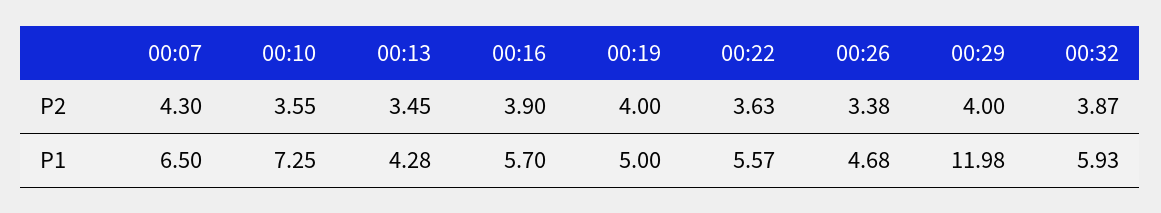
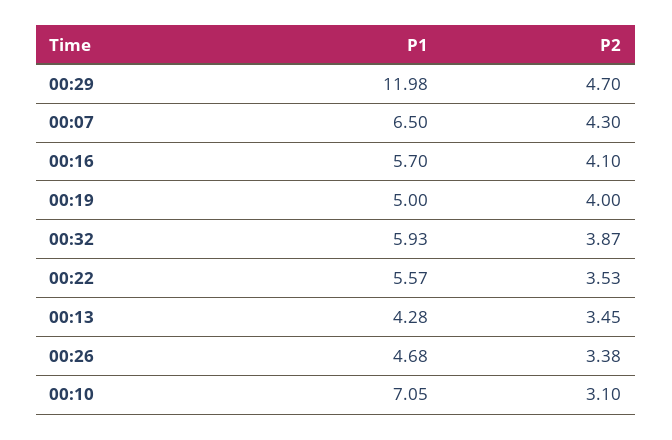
  {
    "00:07": {
      "P2": 4.3,
      "P1": 6.5
    },
    "00:10": {
-     "P2": 3.55,
+     "P2": 3.1,
-     "P1": 7.25
+     "P1": 7.05
    },
    "00:13": {
      "P2": 3.45,
      "P1": 4.28
    },
    "00:16": {
-     "P2": 3.9,
+     "P2": 4.1,
      "P1": 5.7
    },
    "00:19": {
      "P2": 4,
      "P1": 5
    },
    "00:22": {
-     "P2": 3.63,
+     "P2": 3.53,
      "P1": 5.57
    },
    "00:26": {
      "P2": 3.38,
      "P1": 4.68
    },
    "00:29": {
-     "P2": 4,
+     "P2": 4.7,
      "P1": 11.98
    },
    "00:32": {
      "P2": 3.87,
      "P1": 5.93
    }
  }

